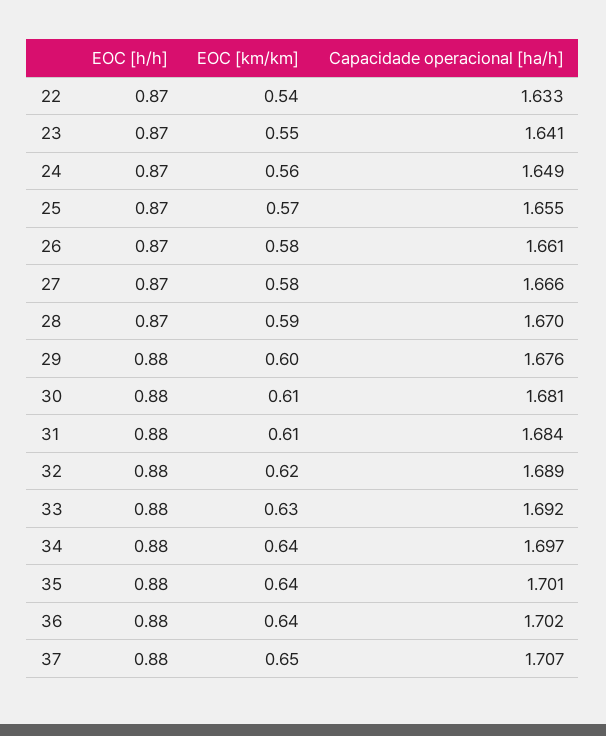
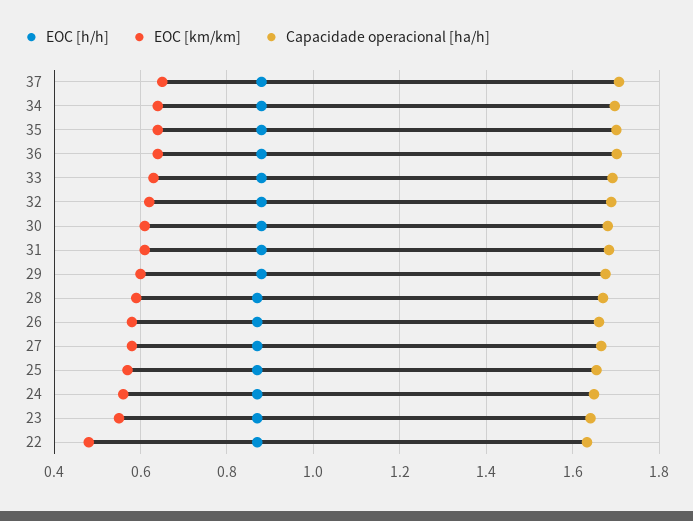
  {
    "EOC [h/h]": {
      "22": 0.87,
      "23": 0.87,
      "24": 0.87,
      "25": 0.87,
      "26": 0.87,
      "27": 0.87,
      "28": 0.87,
      "29": 0.88,
      "30": 0.88,
      "31": 0.88,
      "32": 0.88,
      "33": 0.88,
      "34": 0.88,
      "35": 0.88,
      "36": 0.88,
      "37": 0.88
    },
    "EOC [km/km]": {
-     "22": 0.54,
+     "22": 0.48,
      "23": 0.55,
      "24": 0.56,
      "25": 0.57,
      "26": 0.58,
      "27": 0.58,
      "28": 0.59,
      "29": 0.6,
      "30": 0.61,
      "31": 0.61,
      "32": 0.62,
      "33": 0.63,
      "34": 0.64,
      "35": 0.64,
      "36": 0.64,
      "37": 0.65
    },
    "Capacidade operacional [ha/h]": {
      "22": 1.633,
      "23": 1.641,
      "24": 1.649,
      "25": 1.655,
      "26": 1.661,
      "27": 1.666,
      "28": 1.67,
      "29": 1.676,
      "30": 1.681,
      "31": 1.684,
      "32": 1.689,
      "33": 1.692,
      "34": 1.697,
      "35": 1.701,
      "36": 1.702,
      "37": 1.707
    }
  }

